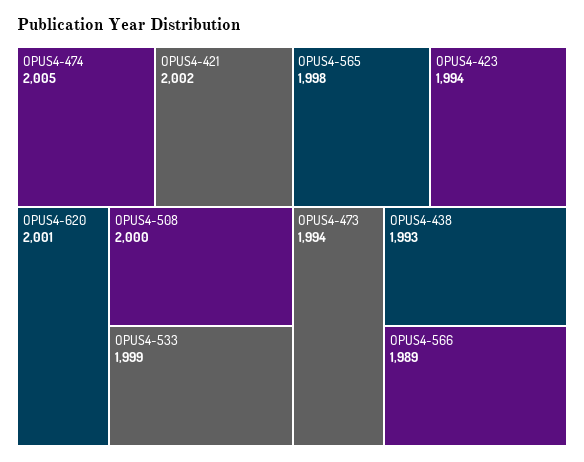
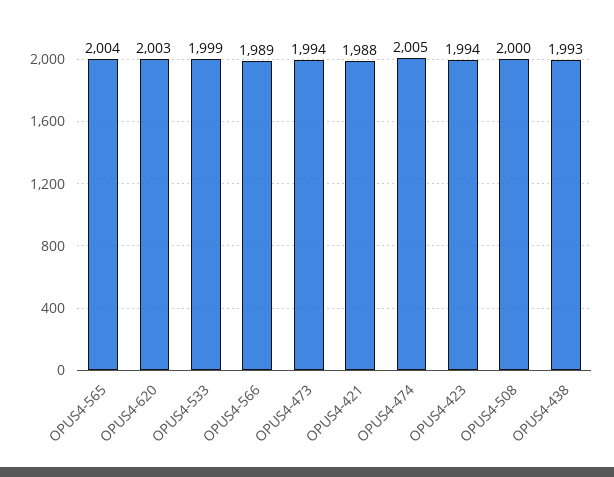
  {
    "OPUS4-474": 2005,
-   "OPUS4-421": 2002,
+   "OPUS4-421": 1988,
-   "OPUS4-620": 2001,
+   "OPUS4-620": 2003,
    "OPUS4-508": 2000,
    "OPUS4-533": 1999,
-   "OPUS4-565": 1998,
+   "OPUS4-565": 2004,
    "OPUS4-423": 1994,
    "OPUS4-473": 1994,
    "OPUS4-438": 1993,
    "OPUS4-566": 1989
  }

